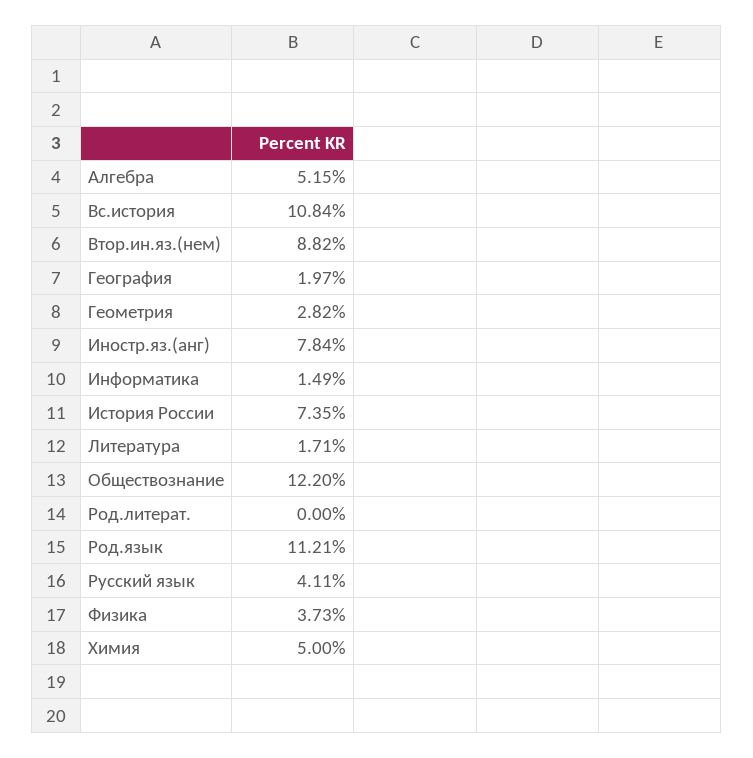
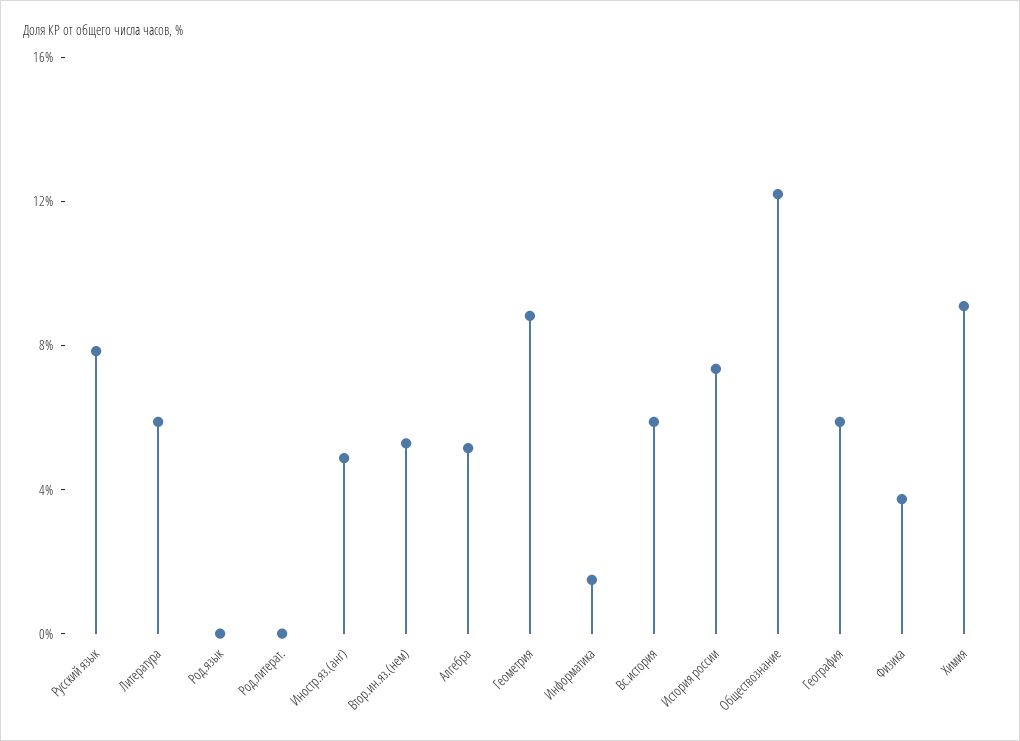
  {
    "Алгебра": 5.15,
-   "Вс.история": 10.84,
+   "Вс.история": 6,
-   "Втор.ин.яз.(нем)": 8.82,
+   "Втор.ин.яз.(нем)": 5,
-   "География": 1.97,
+   "География": 6,
-   "Геометрия": 2.82,
+   "Геометрия": 9,
-   "Иностр.яз.(анг)": 7.84,
+   "Иностр.яз.(анг)": 5,
    "Информатика": 1.49,
    "История России": 7.35,
-   "Литература": 1.71,
+   "Литература": 6,
    "Обществознание": 12.2,
    "Род.литерат.": 0,
-   "Род.язык": 11.21,
+   "Род.язык": 0,
-   "Русский язык": 4.11,
+   "Русский язык": 8,
    "Физика": 3.73,
-   "Химия": 5
+   "Химия": 9
  }

